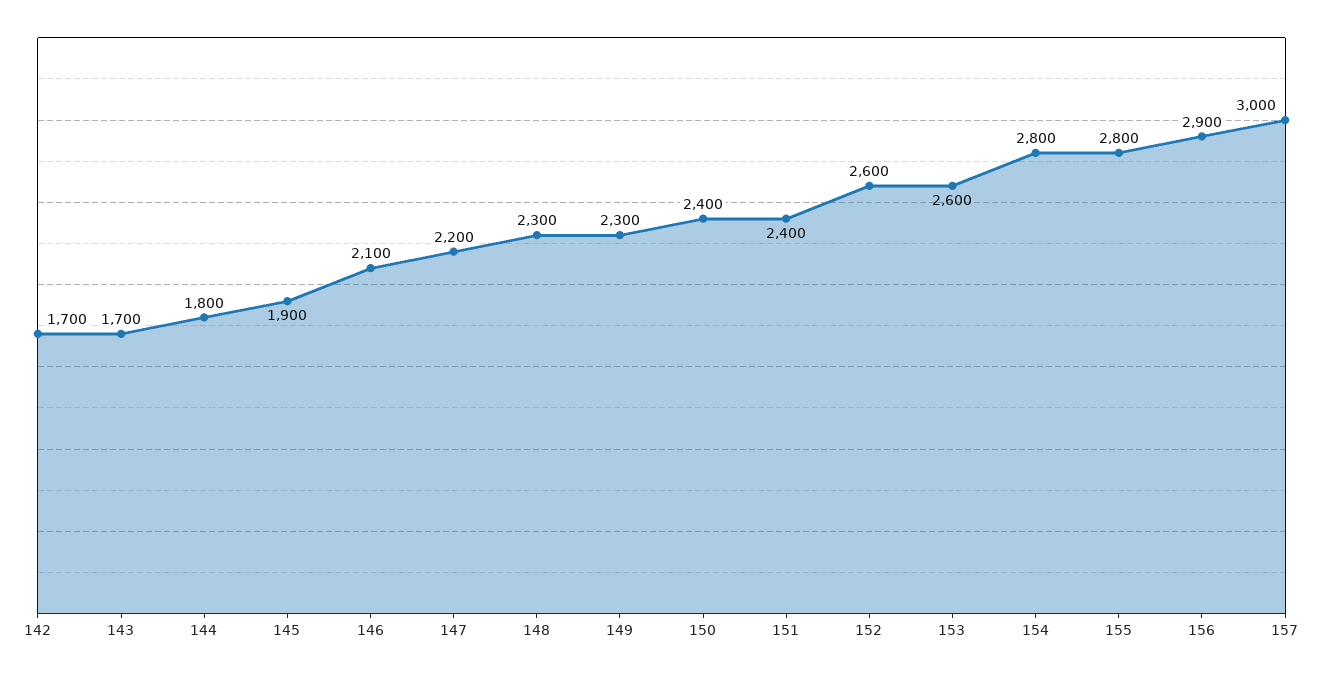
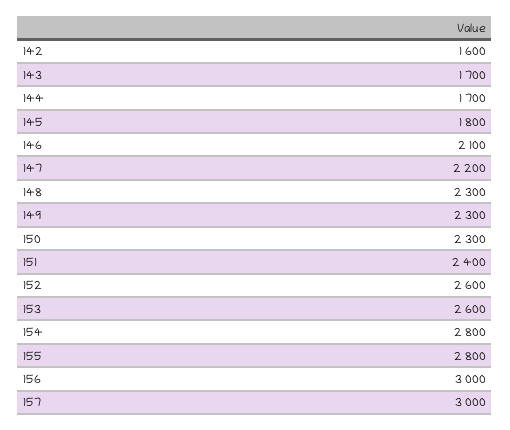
  {
-   "142": 1700,
+   "142": 1600,
    "143": 1700,
-   "144": 1800,
+   "144": 1700,
-   "145": 1900,
+   "145": 1800,
    "146": 2100,
    "147": 2200,
    "148": 2300,
    "149": 2300,
-   "150": 2400,
+   "150": 2300,
    "151": 2400,
    "152": 2600,
    "153": 2600,
    "154": 2800,
    "155": 2800,
-   "156": 2900,
+   "156": 3000,
    "157": 3000
  }

